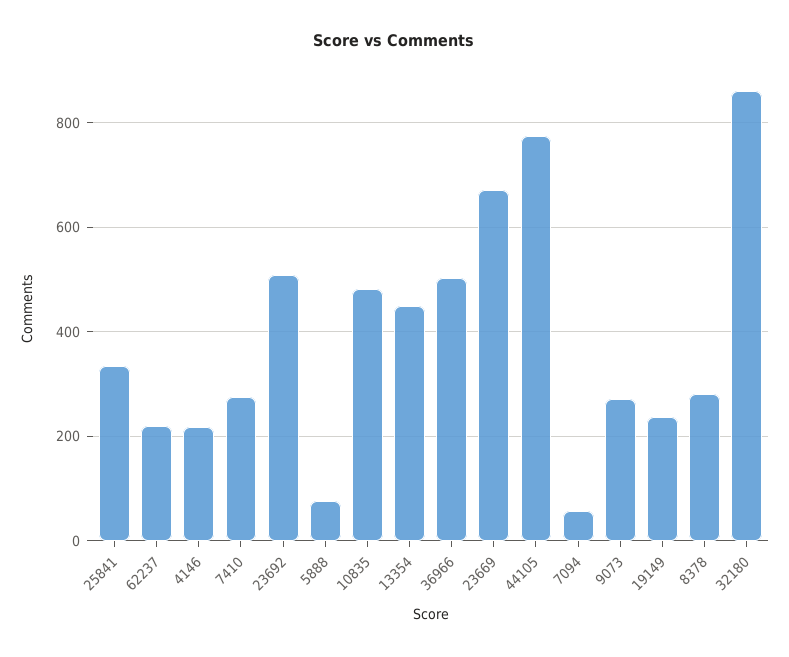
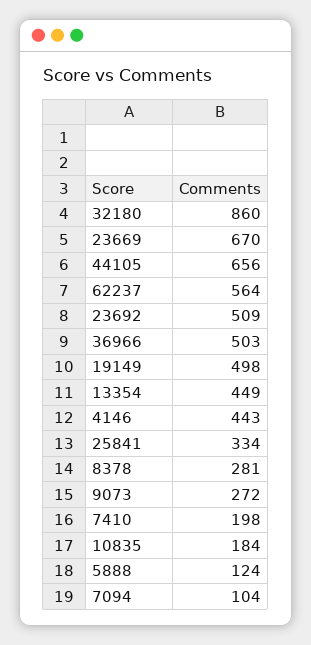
  {
    "25841": 334,
-   "62237": 220,
+   "62237": 564,
-   "4146": 220,
+   "4146": 443,
-   "7410": 280,
+   "7410": 198,
    "23692": 509,
-   "5888": 80,
+   "5888": 124,
-   "10835": 480,
+   "10835": 184,
    "13354": 449,
    "36966": 503,
    "23669": 670,
-   "44105": 780,
+   "44105": 656,
-   "7094": 60,
+   "7094": 104,
    "9073": 272,
-   "19149": 240,
+   "19149": 498,
    "8378": 281,
    "32180": 860
  }

